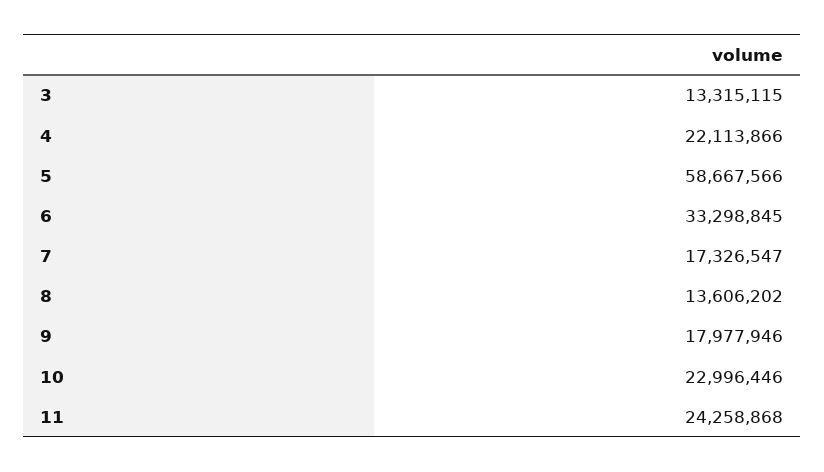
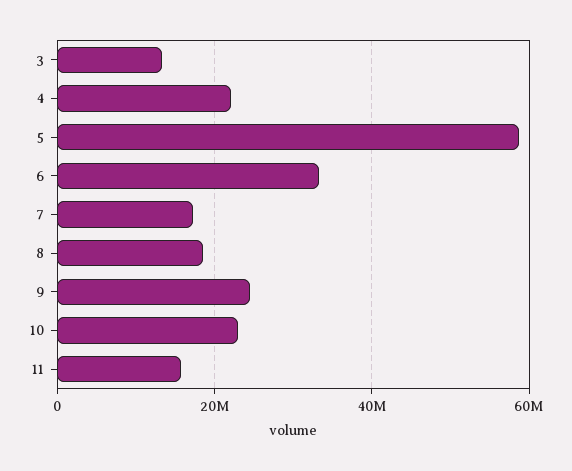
  {
    "3": 13315115,
    "4": 22113866,
    "5": 58667566,
    "6": 33298845,
    "7": 17326547,
-   "8": 13606202,
+   "8": 18000000,
-   "9": 17977946,
+   "9": 24000000,
    "10": 22996446,
-   "11": 24258868
+   "11": 16000000
  }

